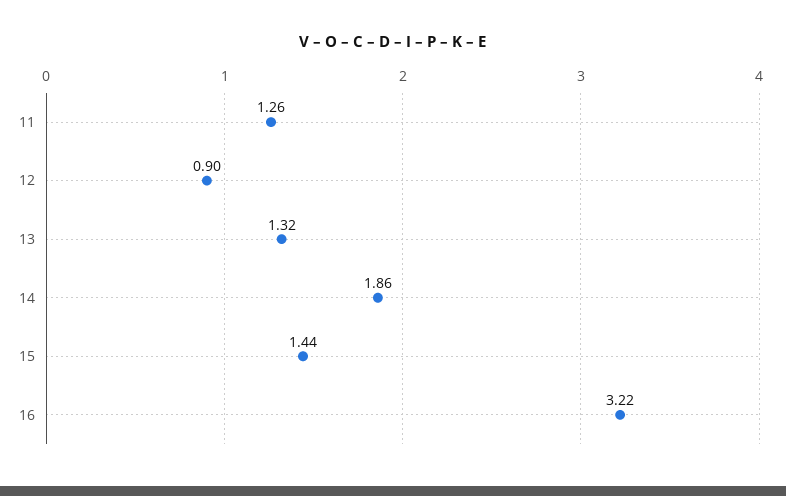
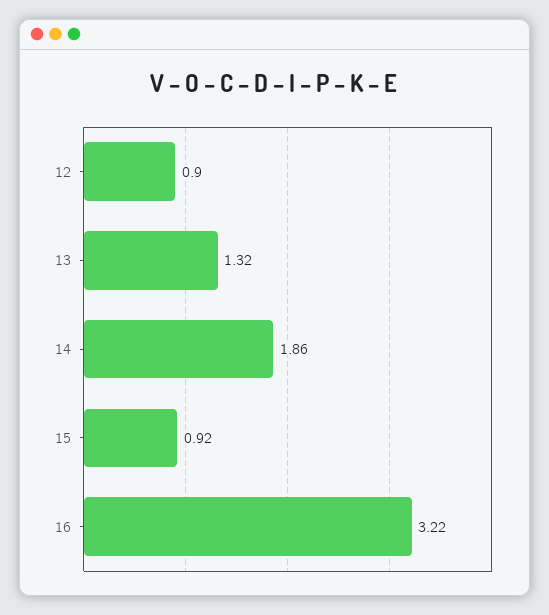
  {
-   "11": 1.26,
    "12": 0.9,
    "13": 1.32,
    "14": 1.86,
-   "15": 1.44,
+   "15": 0.92,
    "16": 3.22
  }

